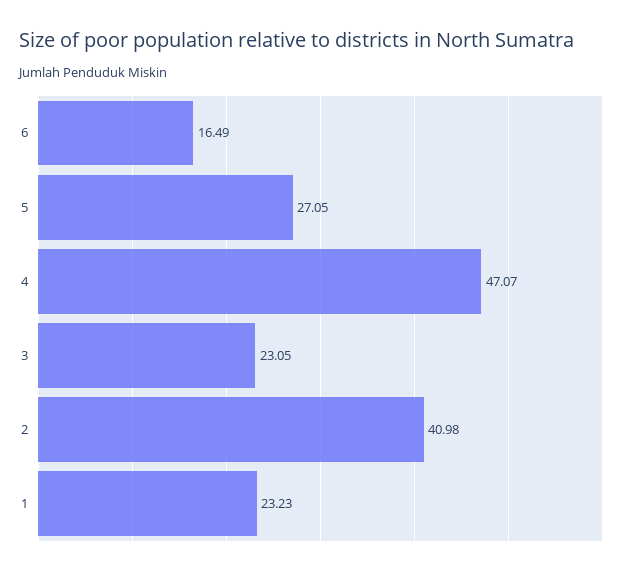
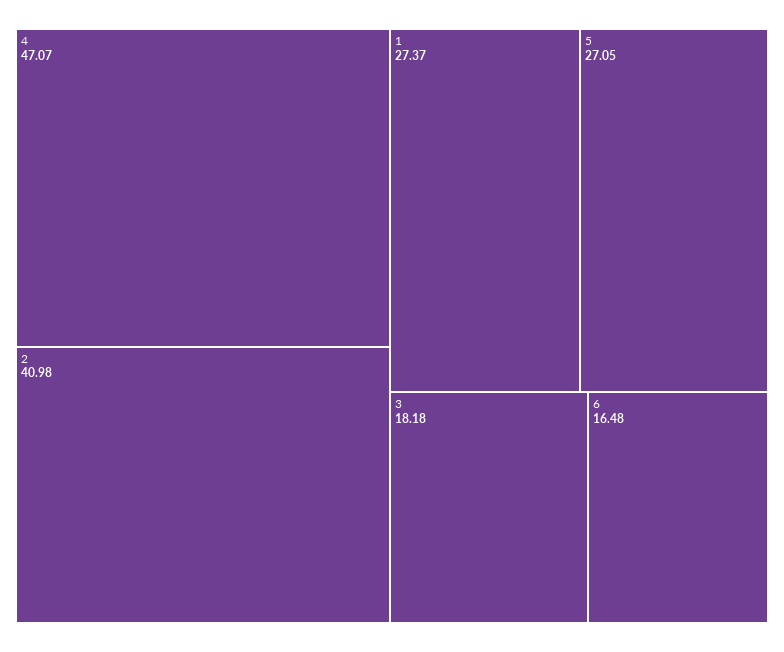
  {
-   "6": 16.49,
+   "6": 16.48,
    "5": 27.05,
    "4": 47.07,
-   "3": 23.05,
+   "3": 18.18,
    "2": 40.98,
-   "1": 23.23
+   "1": 27.37
  }

